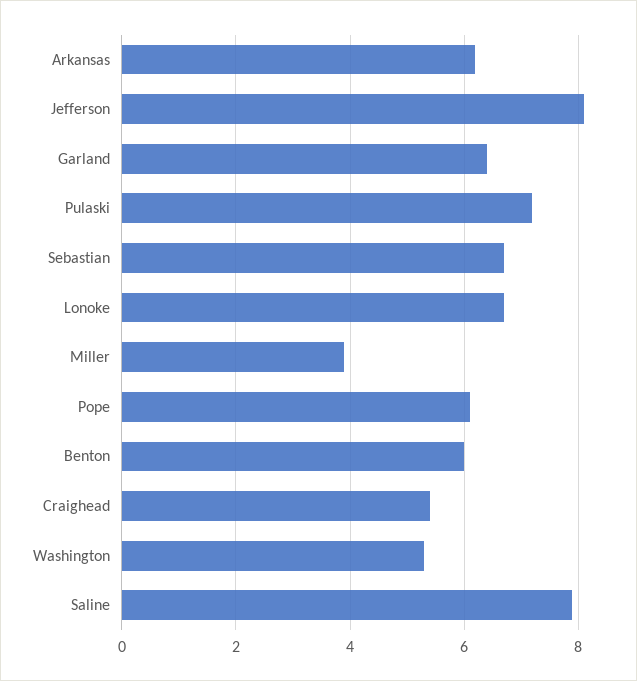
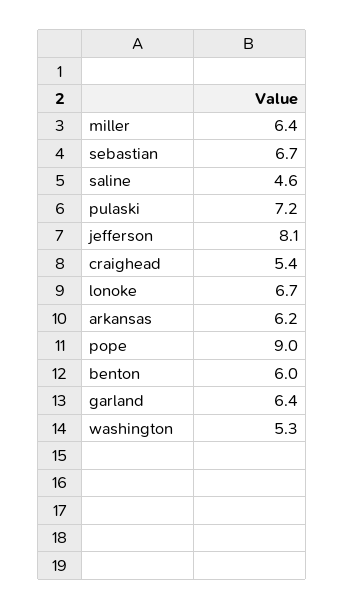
  {
    "Arkansas": 6.2,
    "Jefferson": 8.1,
    "Garland": 6.4,
    "Pulaski": 7.2,
    "Sebastian": 6.7,
    "Lonoke": 6.7,
-   "Miller": 4,
+   "Miller": 6.4,
-   "Pope": 6,
+   "Pope": 9,
    "Benton": 6,
    "Craighead": 5.4,
    "Washington": 5.3,
-   "Saline": 8
+   "Saline": 4.6
  }

